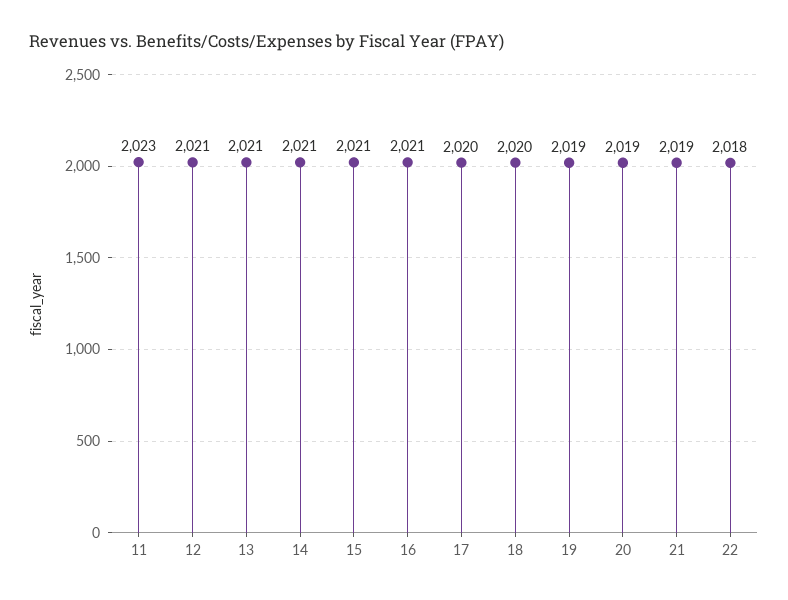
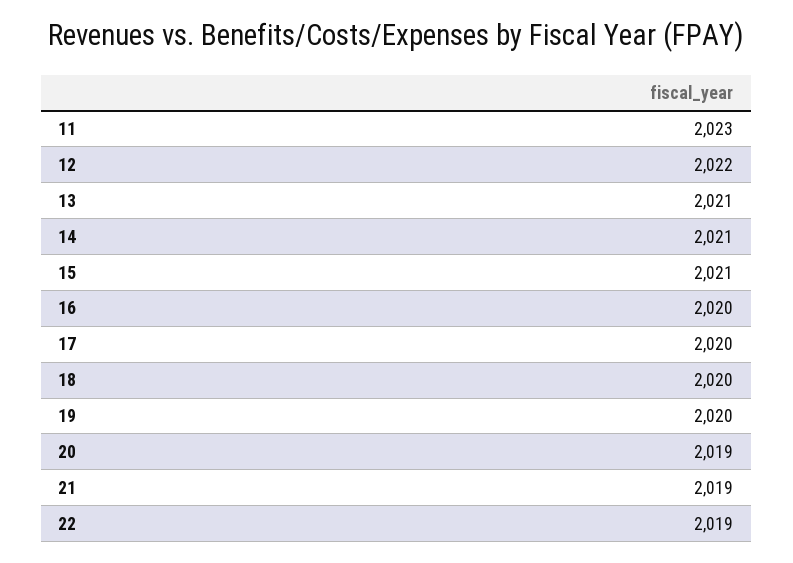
  {
    "11": 2023,
-   "12": 2021,
+   "12": 2022,
    "13": 2021,
    "14": 2021,
    "15": 2021,
-   "16": 2021,
+   "16": 2020,
    "17": 2020,
    "18": 2020,
-   "19": 2019,
+   "19": 2020,
    "20": 2019,
    "21": 2019,
-   "22": 2018
+   "22": 2019
  }

